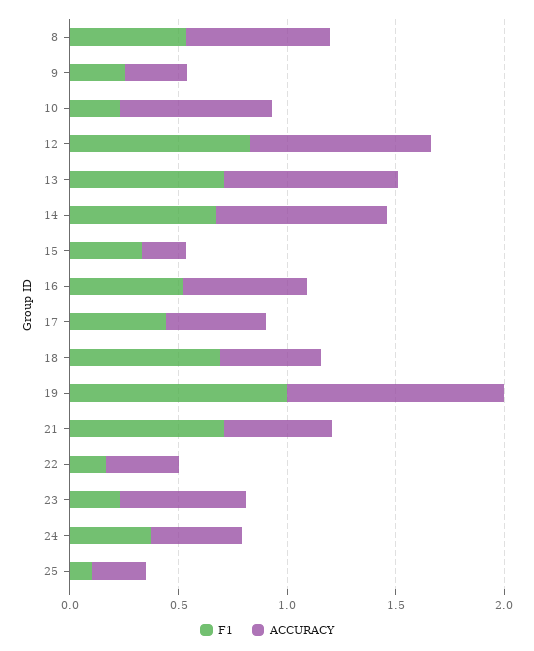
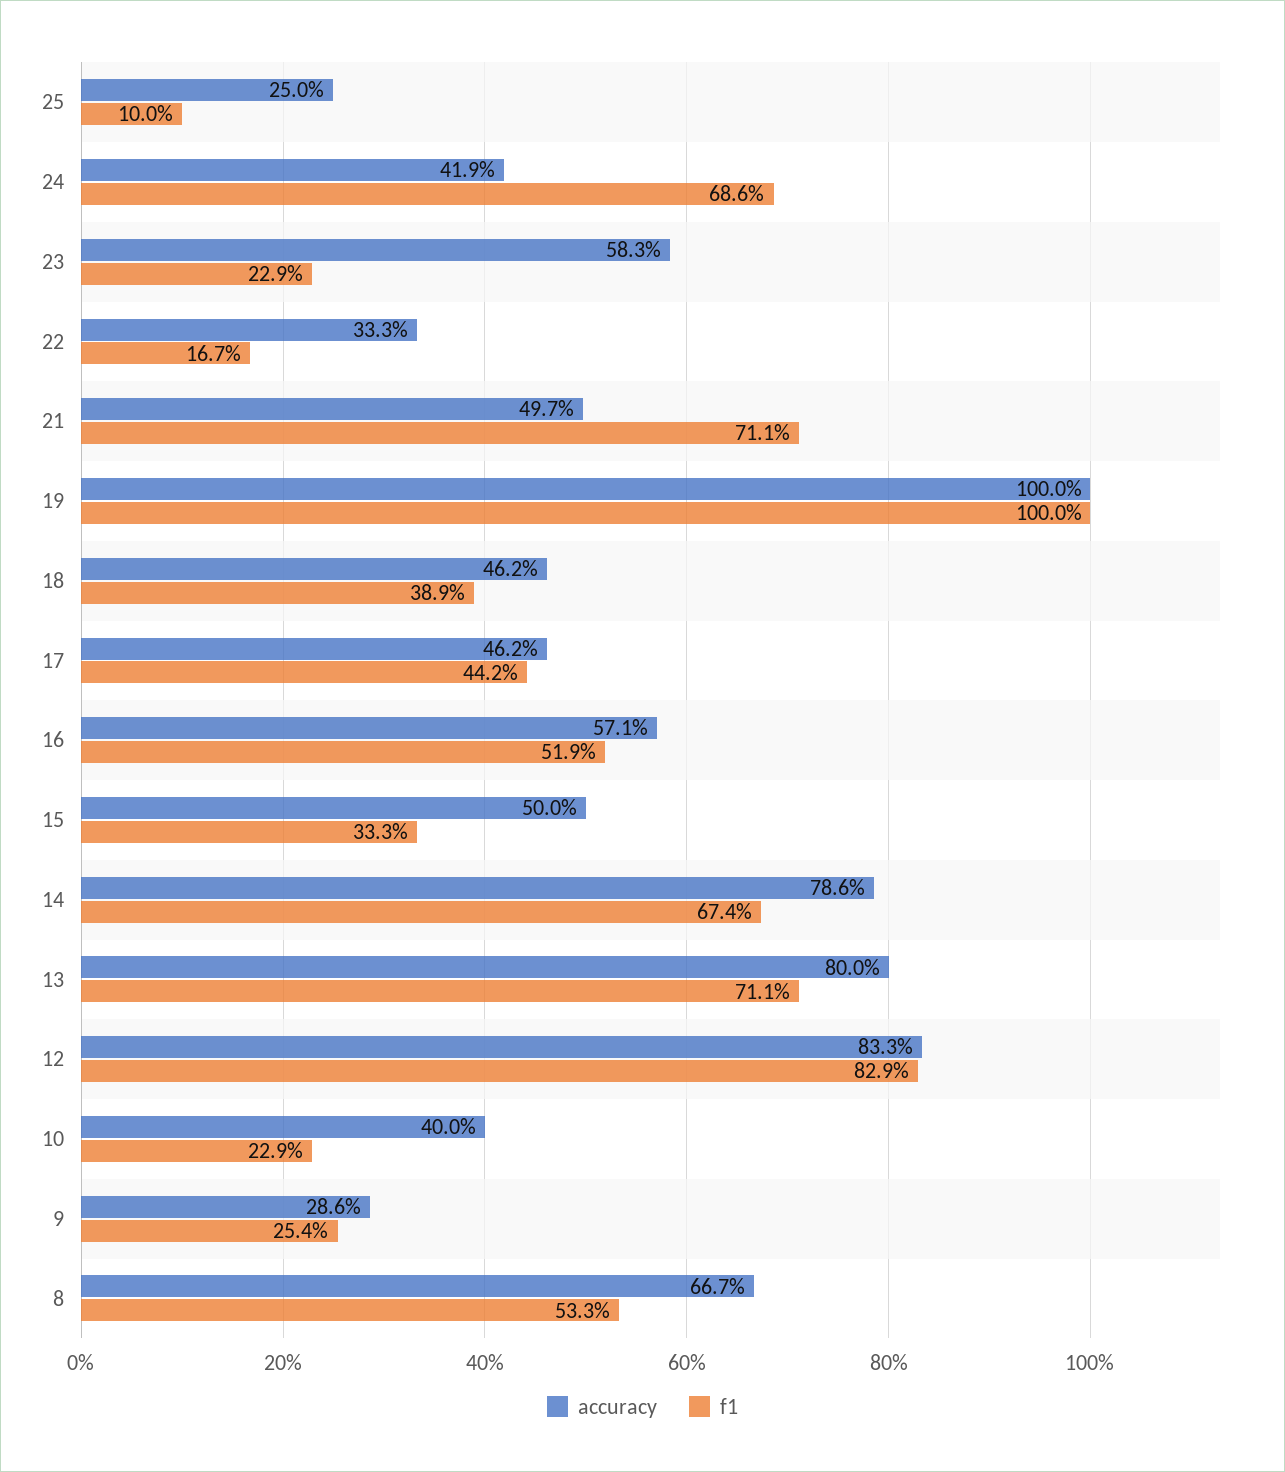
  {
    "F1": {
      "8": 0.533,
      "9": 0.254,
      "10": 0.229,
      "12": 0.829,
      "13": 0.711,
      "14": 0.674,
      "15": 0.333,
      "16": 0.519,
      "17": 0.442,
-     "18": 0.7,
+     "18": 0.389,
      "19": 1,
      "21": 0.711,
      "22": 0.167,
      "23": 0.229,
-     "24": 0.4,
+     "24": 0.686,
      "25": 0.1
    },
    "ACCURACY": {
      "8": 0.667,
      "9": 0.286,
-     "10": 0.7,
+     "10": 0.4,
      "12": 0.833,
      "13": 0.8,
      "14": 0.786,
-     "15": 0.2,
+     "15": 0.5,
      "16": 0.571,
      "17": 0.462,
      "18": 0.462,
      "19": 1,
      "21": 0.497,
      "22": 0.333,
      "23": 0.583,
      "24": 0.419,
      "25": 0.25
    }
  }

